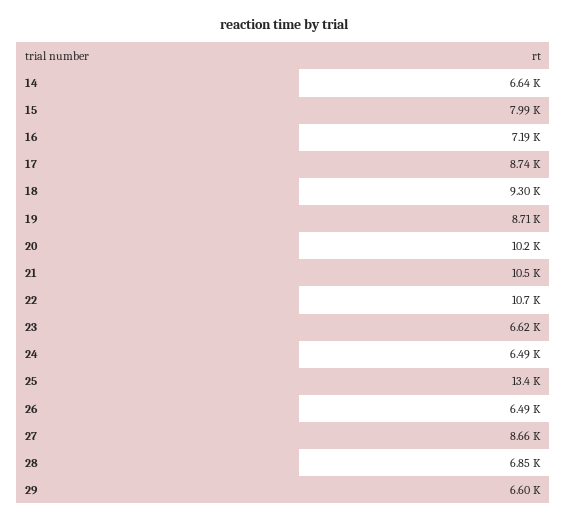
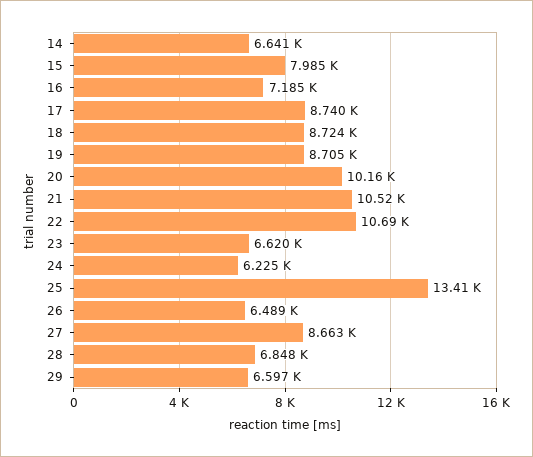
  {
    "14": 6641,
    "15": 7985,
    "16": 7185,
    "17": 8740,
-   "18": 9300,
+   "18": 8724,
    "19": 8705,
    "20": 10160,
    "21": 10520,
    "22": 10690,
    "23": 6620,
-   "24": 6490,
+   "24": 6225,
    "25": 13410,
    "26": 6489,
    "27": 8663,
    "28": 6848,
    "29": 6597
  }

